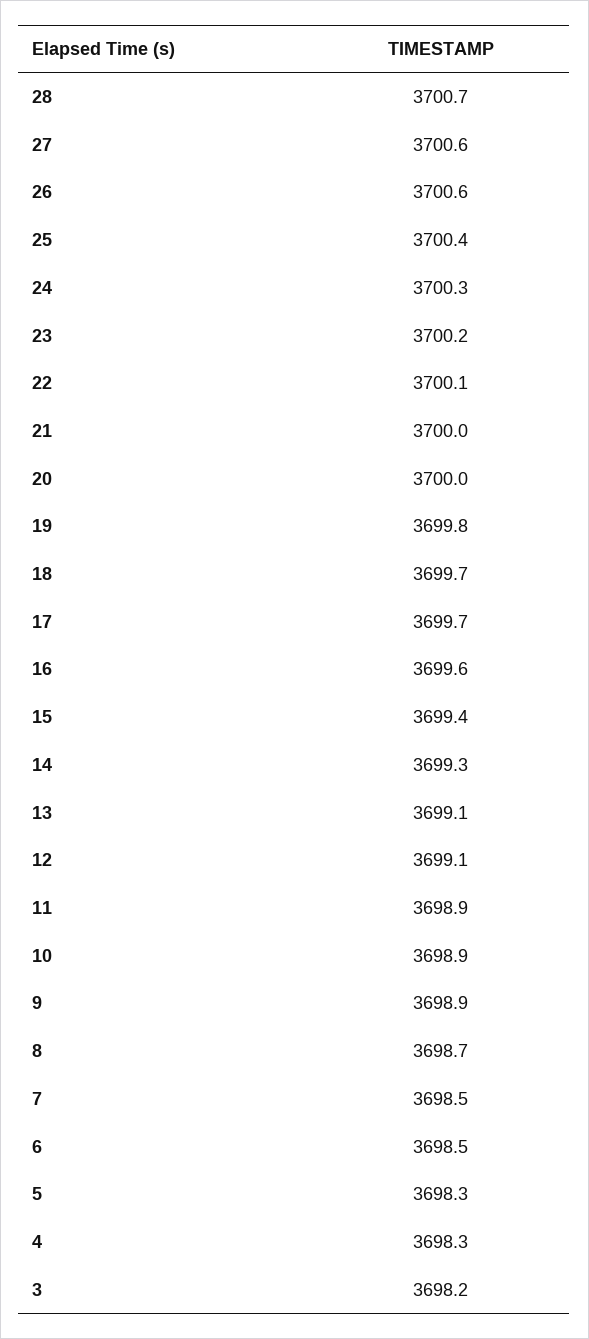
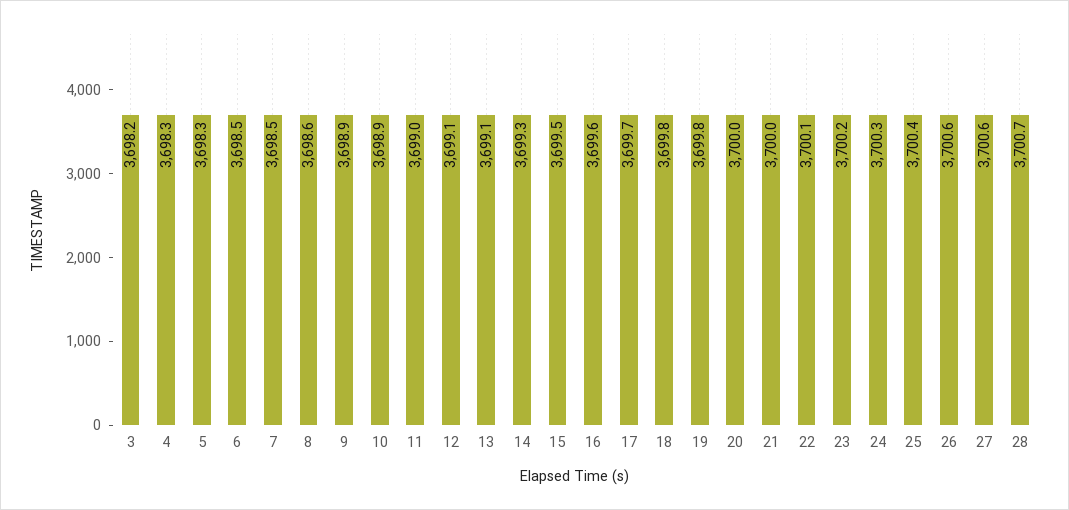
  {
    "28": 3700.7,
    "27": 3700.6,
    "26": 3700.6,
    "25": 3700.4,
    "24": 3700.3,
    "23": 3700.2,
    "22": 3700.1,
    "21": 3700,
    "20": 3700,
    "19": 3699.8,
-   "18": 3699.7,
+   "18": 3699.8,
    "17": 3699.7,
    "16": 3699.6,
-   "15": 3699.4,
+   "15": 3699.5,
    "14": 3699.3,
    "13": 3699.1,
    "12": 3699.1,
-   "11": 3698.9,
+   "11": 3699,
    "10": 3698.9,
    "9": 3698.9,
-   "8": 3698.7,
+   "8": 3698.6,
    "7": 3698.5,
    "6": 3698.5,
    "5": 3698.3,
    "4": 3698.3,
    "3": 3698.2
  }

